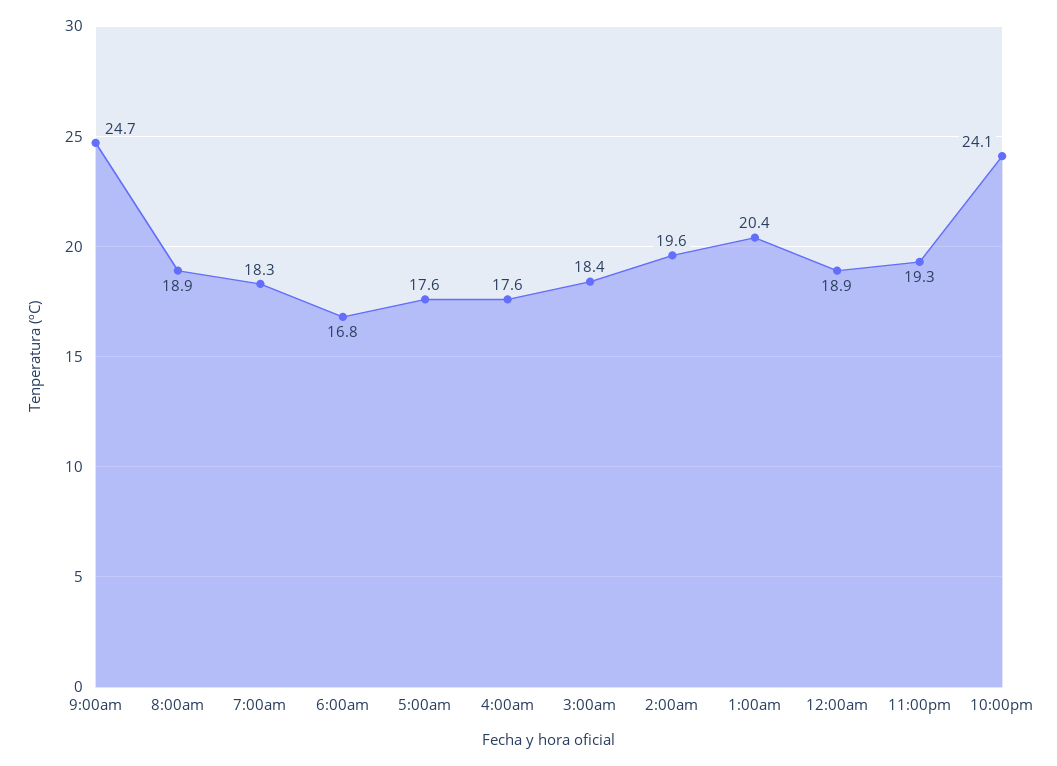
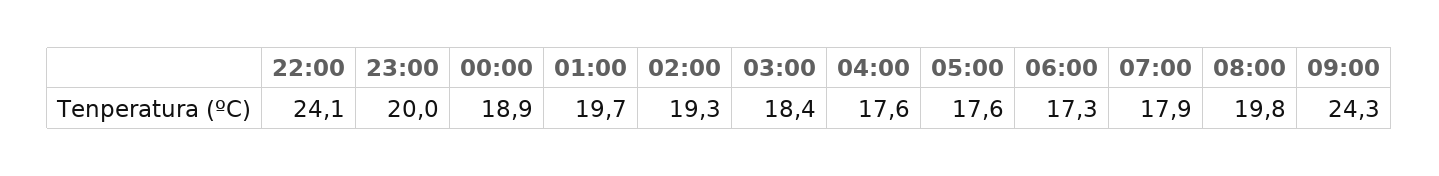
  {
-   "9:00am": 24.7,
+   "9:00am": 24.3,
-   "8:00am": 18.9,
+   "8:00am": 19.8,
-   "7:00am": 18.3,
+   "7:00am": 17.9,
-   "6:00am": 16.8,
+   "6:00am": 17.3,
    "5:00am": 17.6,
    "4:00am": 17.6,
    "3:00am": 18.4,
-   "2:00am": 19.6,
+   "2:00am": 19.3,
-   "1:00am": 20.4,
+   "1:00am": 19.7,
    "12:00am": 18.9,
-   "11:00pm": 19.3,
+   "11:00pm": 20,
    "10:00pm": 24.1
  }

